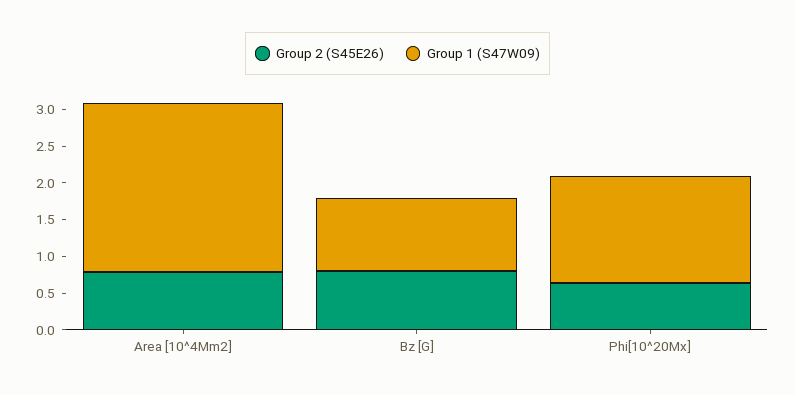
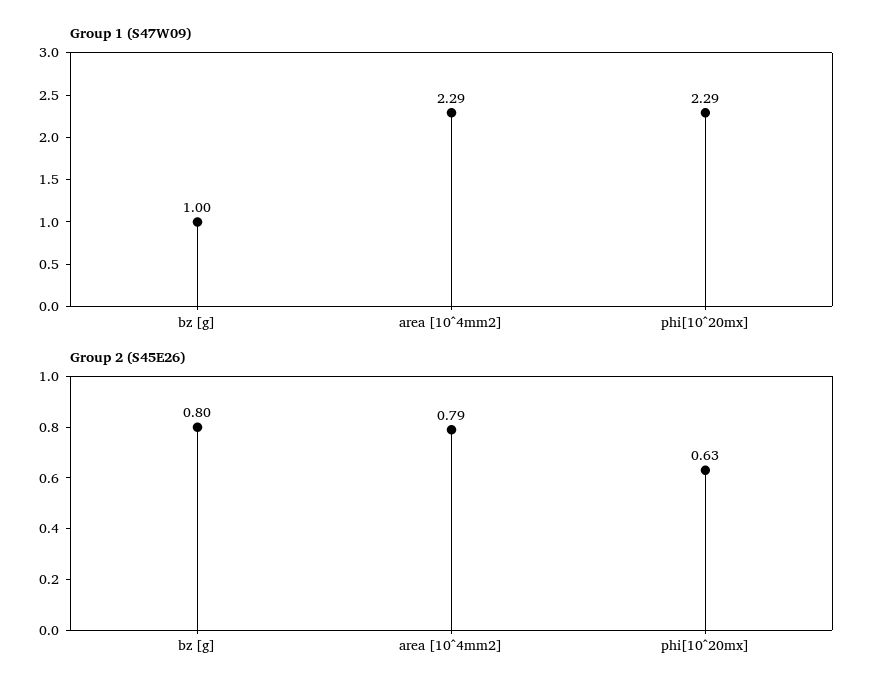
  {
    "Group 2 (S45E26)": {
      "Area [10^4Mm2]": 0.79,
      "Bz [G]": 0.8,
      "Phi[10^20Mx]": 0.63
    },
    "Group 1 (S47W09)": {
      "Area [10^4Mm2]": 2.29,
      "Bz [G]": 1,
-     "Phi[10^20Mx]": 1.5
+     "Phi[10^20Mx]": 2.29
    }
  }

